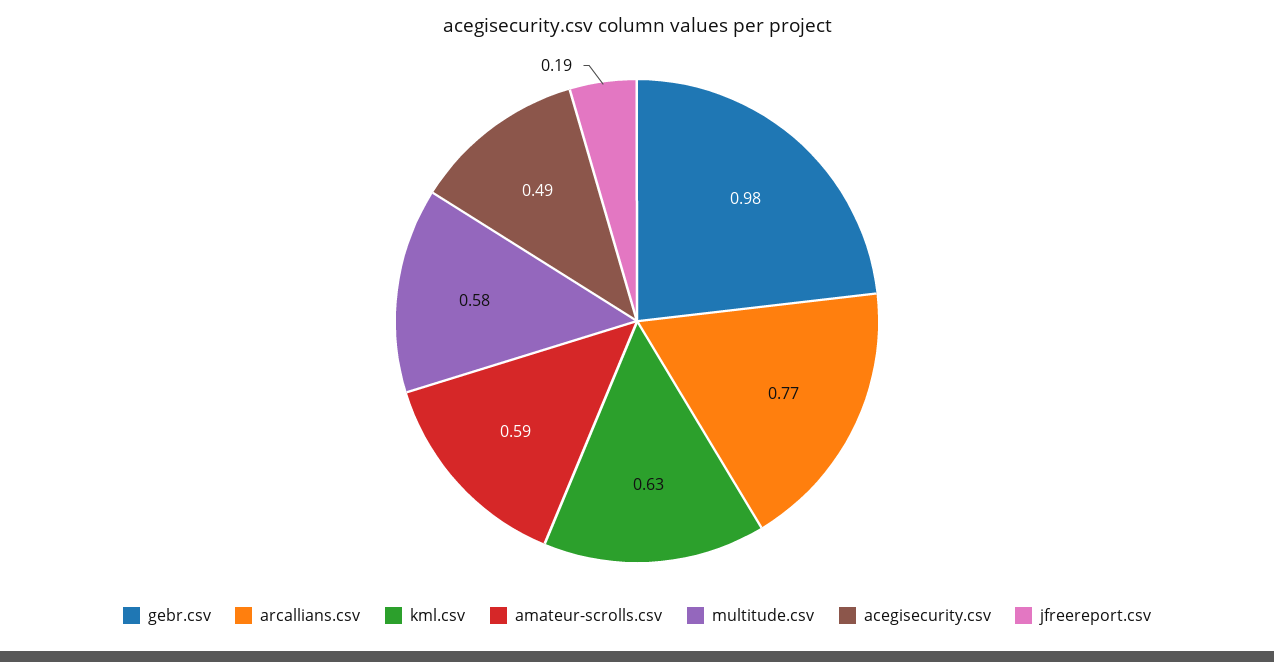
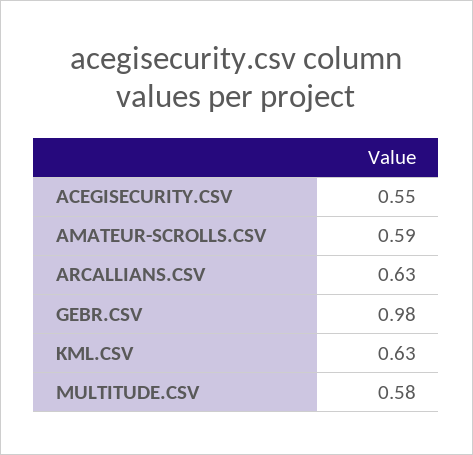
  {
    "gebr.csv": 0.98,
-   "arcallians.csv": 0.77,
+   "arcallians.csv": 0.63,
    "kml.csv": 0.63,
    "amateur-scrolls.csv": 0.59,
    "multitude.csv": 0.58,
-   "acegisecurity.csv": 0.49,
+   "acegisecurity.csv": 0.55
-   "jfreereport.csv": 0.19
  }

